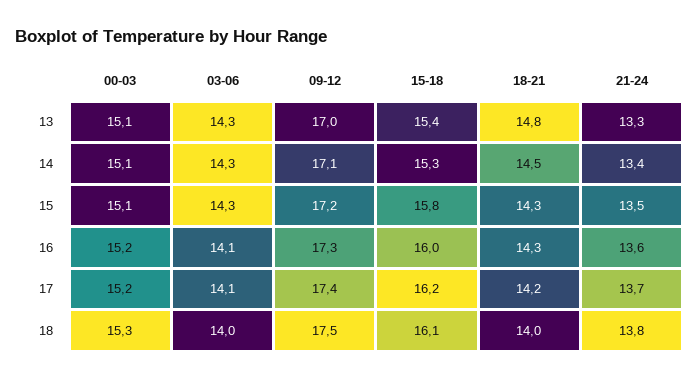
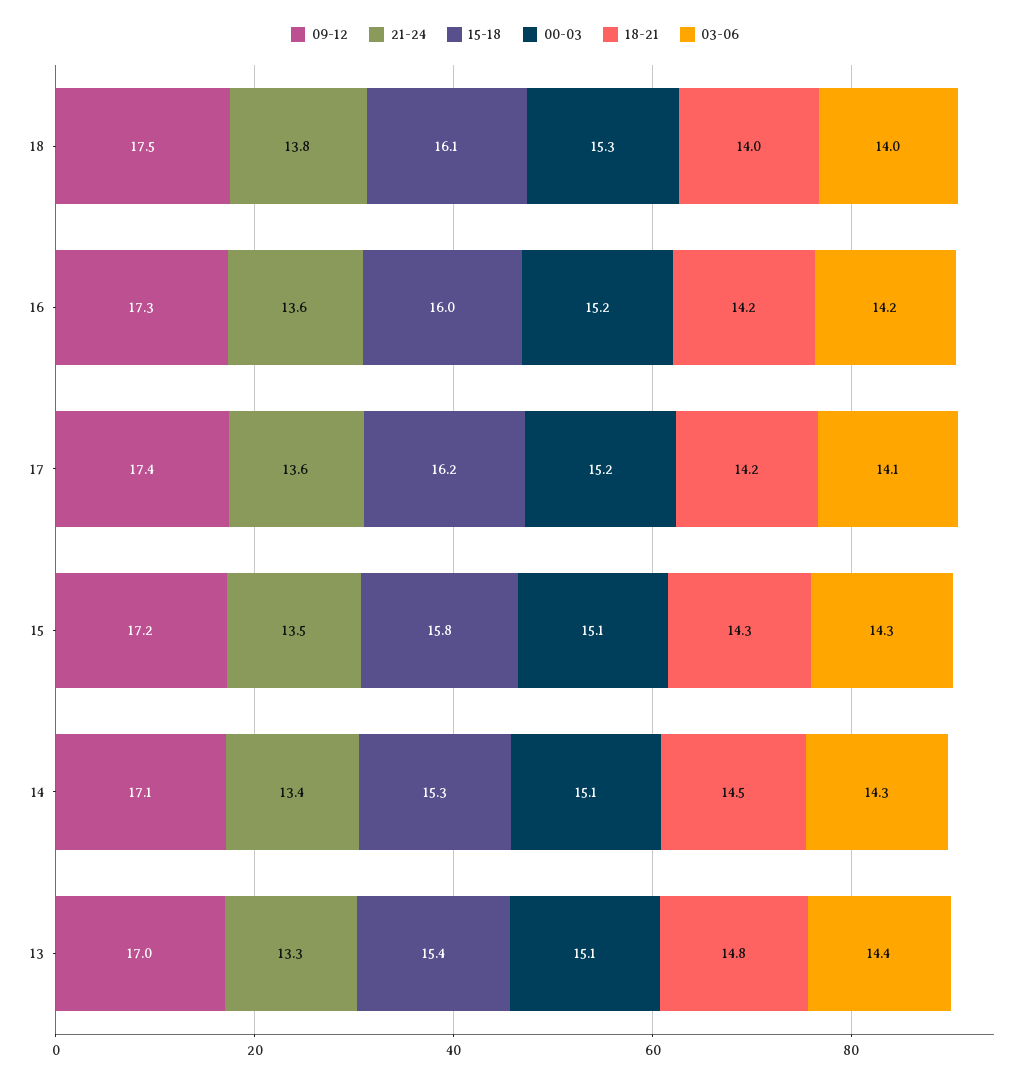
  {
    "00-03": {
      "13": 15.1,
      "14": 15.1,
      "15": 15.1,
      "16": 15.2,
      "17": 15.2,
      "18": 15.3
    },
    "03-06": {
-     "13": 14.3,
+     "13": 14.4,
      "14": 14.3,
      "15": 14.3,
-     "16": 14.1,
+     "16": 14.2,
      "17": 14.1,
      "18": 14
    },
    "09-12": {
      "13": 17,
      "14": 17.1,
      "15": 17.2,
      "16": 17.3,
      "17": 17.4,
      "18": 17.5
    },
    "15-18": {
      "13": 15.4,
      "14": 15.3,
      "15": 15.8,
      "16": 16,
      "17": 16.2,
      "18": 16.1
    },
    "18-21": {
      "13": 14.8,
      "14": 14.5,
      "15": 14.3,
-     "16": 14.3,
+     "16": 14.2,
      "17": 14.2,
      "18": 14
    },
    "21-24": {
      "13": 13.3,
      "14": 13.4,
      "15": 13.5,
      "16": 13.6,
-     "17": 13.7,
+     "17": 13.6,
      "18": 13.8
    }
  }

